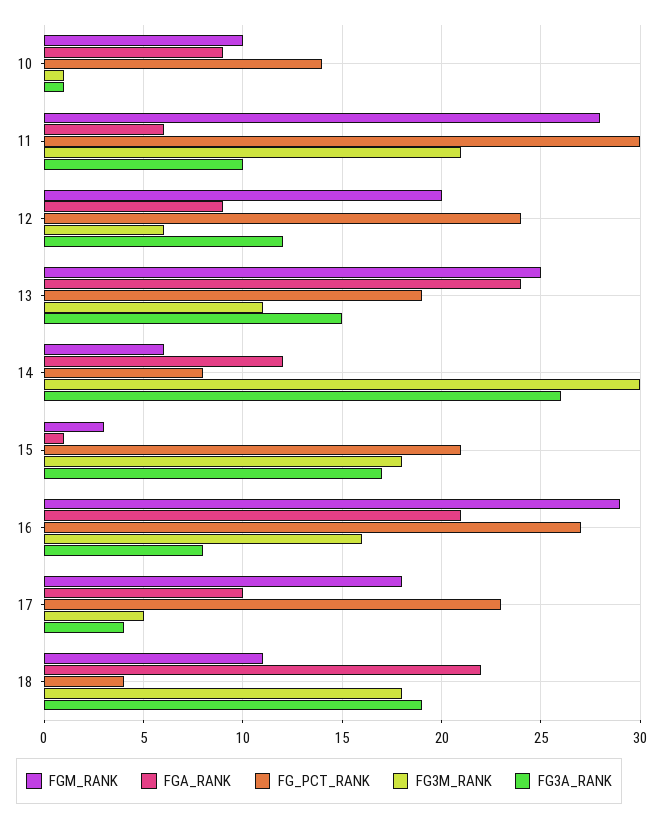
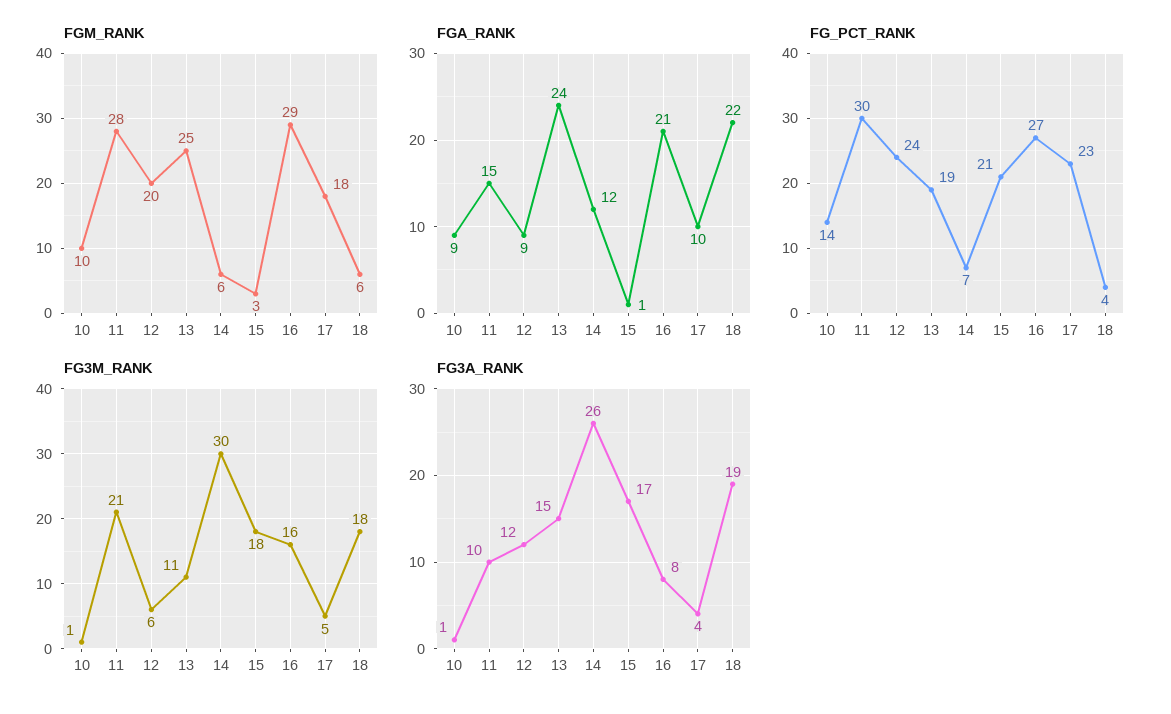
  {
    "FGM_RANK": {
      "10": 10,
      "11": 28,
      "12": 20,
      "13": 25,
      "14": 6,
      "15": 3,
      "16": 29,
      "17": 18,
-     "18": 11
+     "18": 6
    },
    "FGA_RANK": {
      "10": 9,
-     "11": 6,
+     "11": 15,
      "12": 9,
      "13": 24,
      "14": 12,
      "15": 1,
      "16": 21,
      "17": 10,
      "18": 22
    },
    "FG_PCT_RANK": {
      "10": 14,
      "11": 30,
      "12": 24,
      "13": 19,
-     "14": 8,
+     "14": 7,
      "15": 21,
      "16": 27,
      "17": 23,
      "18": 4
    },
    "FG3M_RANK": {
      "10": 1,
      "11": 21,
      "12": 6,
      "13": 11,
      "14": 30,
      "15": 18,
      "16": 16,
      "17": 5,
      "18": 18
    },
    "FG3A_RANK": {
      "10": 1,
      "11": 10,
      "12": 12,
      "13": 15,
      "14": 26,
      "15": 17,
      "16": 8,
      "17": 4,
      "18": 19
    }
  }

